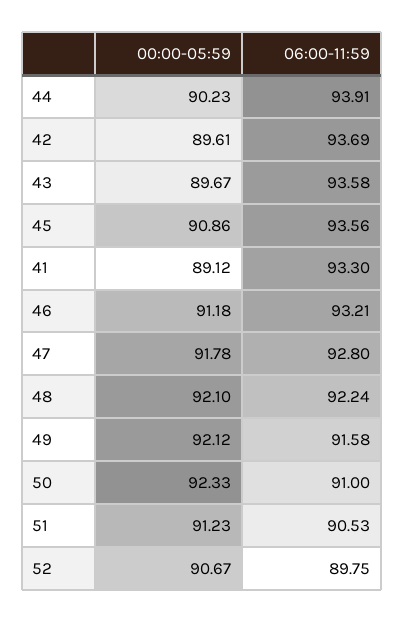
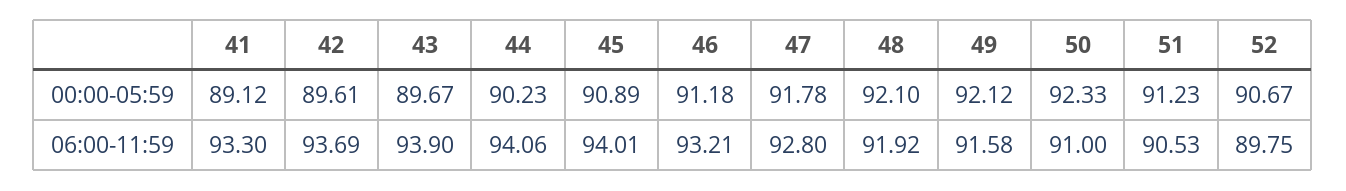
  {
    "00:00-05:59": {
      "44": 90.23,
      "42": 89.61,
      "43": 89.67,
-     "45": 90.86,
+     "45": 90.89,
      "41": 89.12,
      "46": 91.18,
      "47": 91.78,
      "48": 92.1,
      "49": 92.12,
      "50": 92.33,
      "51": 91.23,
      "52": 90.67
    },
    "06:00-11:59": {
-     "44": 93.91,
+     "44": 94.06,
      "42": 93.69,
-     "43": 93.58,
+     "43": 93.9,
-     "45": 93.56,
+     "45": 94.01,
      "41": 93.3,
      "46": 93.21,
      "47": 92.8,
-     "48": 92.24,
+     "48": 91.92,
      "49": 91.58,
      "50": 91,
      "51": 90.53,
      "52": 89.75
    }
  }

